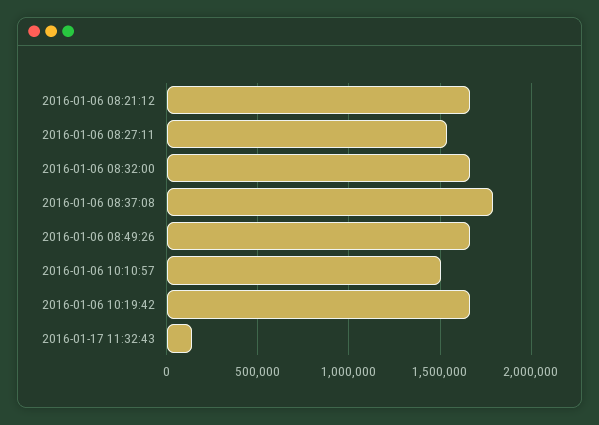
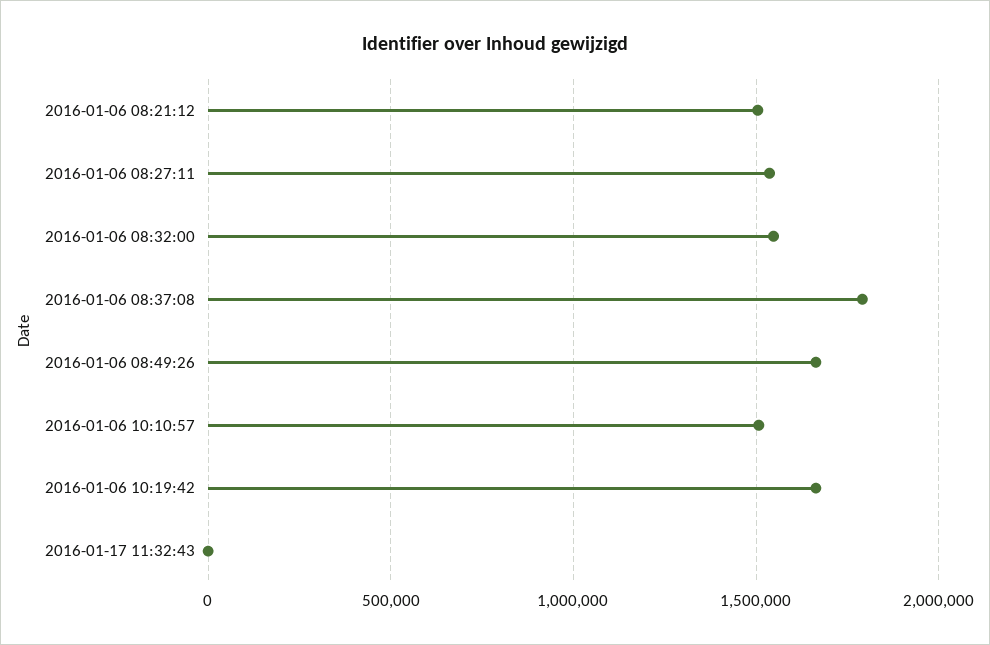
  {
-   "2016-01-06 08:21:12": 1650000,
+   "2016-01-06 08:21:12": 1500000,
    "2016-01-06 08:27:11": 1550000,
-   "2016-01-06 08:32:00": 1650000,
+   "2016-01-06 08:32:00": 1550000,
    "2016-01-06 08:37:08": 1800000,
    "2016-01-06 08:49:26": 1650000,
    "2016-01-06 10:10:57": 1500000,
    "2016-01-06 10:19:42": 1650000,
-   "2016-01-17 11:32:43": 150000
+   "2016-01-17 11:32:43": 0
  }

